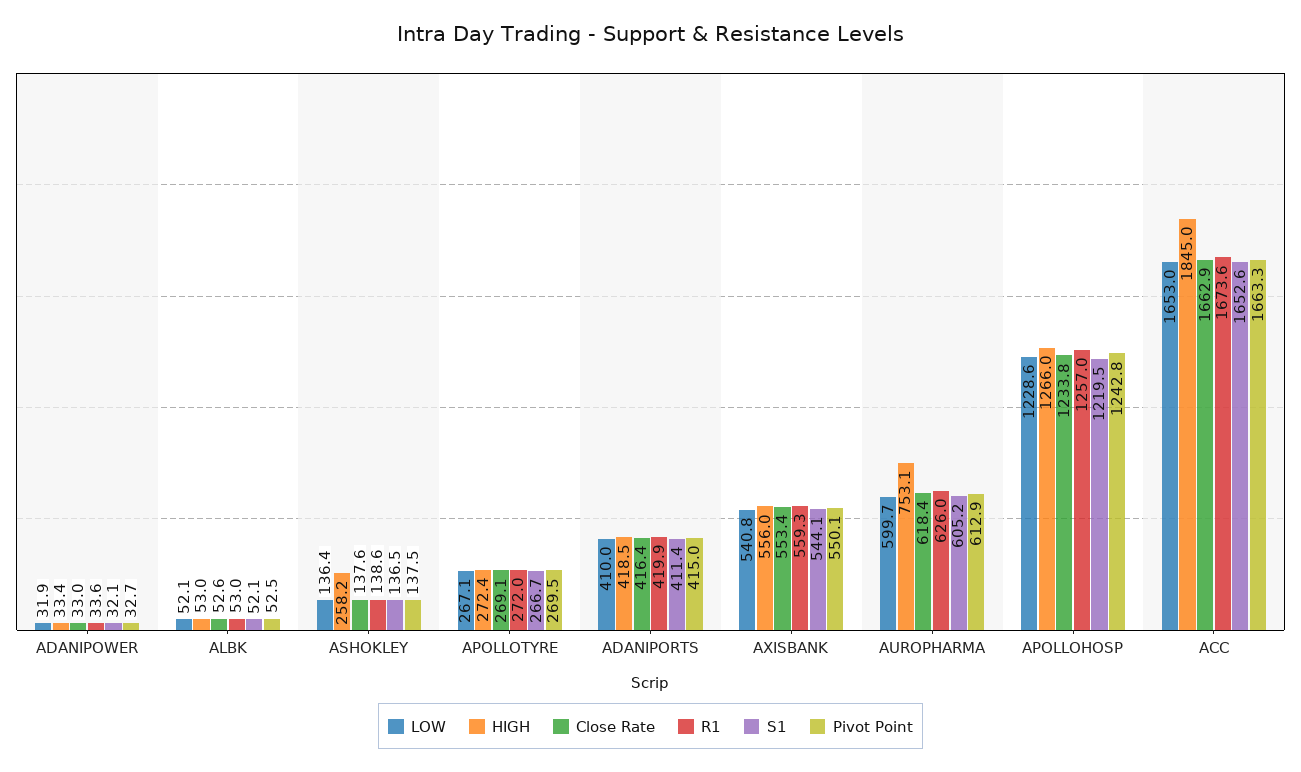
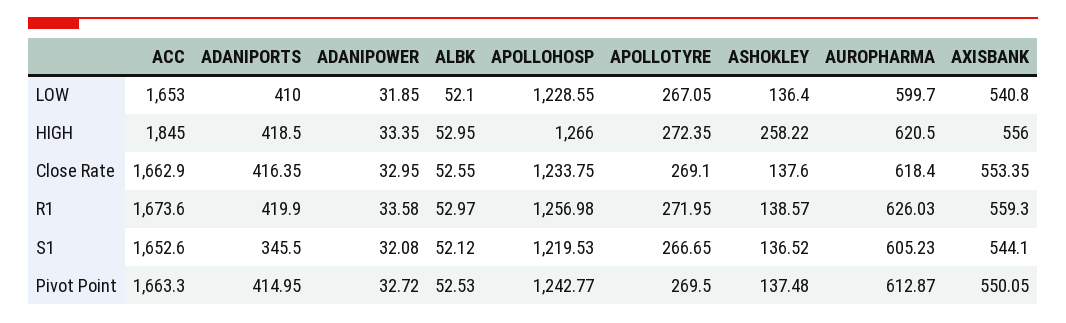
  {
    "LOW": {
      "ADANIPOWER": 31.85,
      "ALBK": 52.1,
      "ASHOKLEY": 136.4,
      "APOLLOTYRE": 267.05,
      "ADANIPORTS": 410,
      "AXISBANK": 540.8,
      "AUROPHARMA": 599.7,
      "APOLLOHOSP": 1228.55,
      "ACC": 1653
    },
    "HIGH": {
      "ADANIPOWER": 33.35,
      "ALBK": 52.95,
      "ASHOKLEY": 258.22,
      "APOLLOTYRE": 272.35,
      "ADANIPORTS": 418.5,
      "AXISBANK": 556,
-     "AUROPHARMA": 753.1,
+     "AUROPHARMA": 620.5,
      "APOLLOHOSP": 1266,
      "ACC": 1845
    },
    "Close Rate": {
      "ADANIPOWER": 32.95,
      "ALBK": 52.55,
      "ASHOKLEY": 137.6,
      "APOLLOTYRE": 269.1,
      "ADANIPORTS": 416.35,
      "AXISBANK": 553.35,
      "AUROPHARMA": 618.4,
      "APOLLOHOSP": 1233.75,
      "ACC": 1662.9
    },
    "R1": {
      "ADANIPOWER": 33.58,
      "ALBK": 52.97,
      "ASHOKLEY": 138.57,
      "APOLLOTYRE": 271.95,
      "ADANIPORTS": 419.9,
      "AXISBANK": 559.3,
      "AUROPHARMA": 626.03,
      "APOLLOHOSP": 1256.98,
      "ACC": 1673.6
    },
    "S1": {
      "ADANIPOWER": 32.08,
      "ALBK": 52.12,
      "ASHOKLEY": 136.52,
      "APOLLOTYRE": 266.65,
-     "ADANIPORTS": 411.4,
+     "ADANIPORTS": 345.5,
      "AXISBANK": 544.1,
      "AUROPHARMA": 605.23,
      "APOLLOHOSP": 1219.53,
      "ACC": 1652.6
    },
    "Pivot Point": {
      "ADANIPOWER": 32.72,
      "ALBK": 52.53,
      "ASHOKLEY": 137.48,
      "APOLLOTYRE": 269.5,
      "ADANIPORTS": 414.95,
      "AXISBANK": 550.05,
      "AUROPHARMA": 612.87,
      "APOLLOHOSP": 1242.77,
      "ACC": 1663.3
    }
  }

